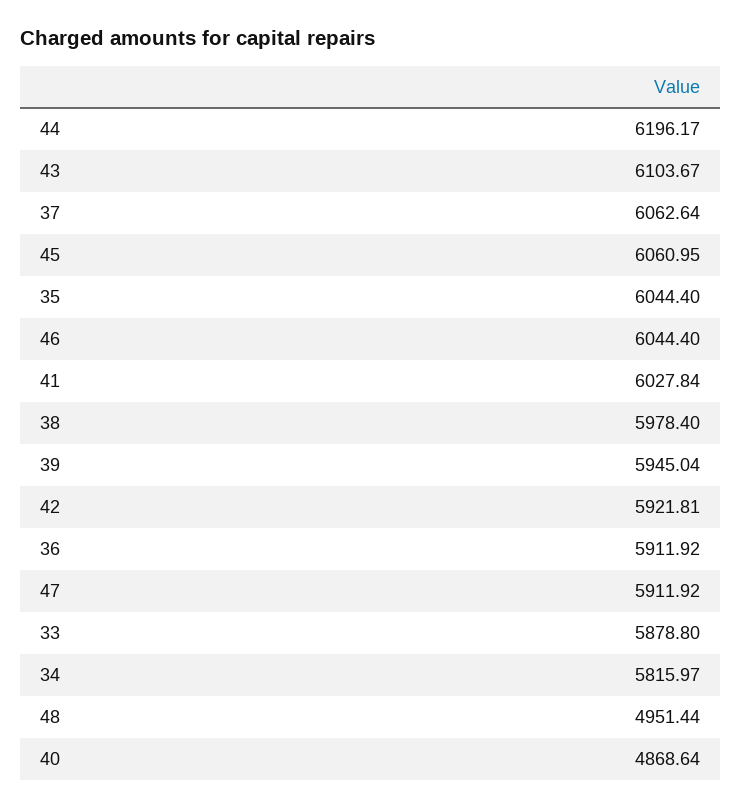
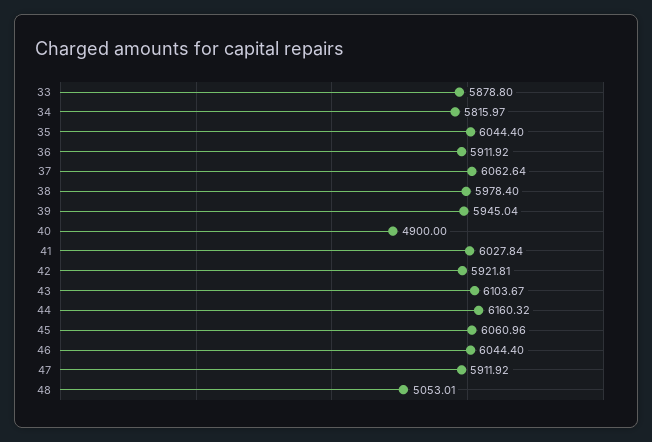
  {
-   "44": 6196.17,
+   "44": 6160.32,
    "43": 6103.67,
    "37": 6062.64,
-   "45": 6060.95,
+   "45": 6060.96,
    "35": 6044.4,
    "46": 6044.4,
    "41": 6027.84,
    "38": 5978.4,
    "39": 5945.04,
    "42": 5921.81,
    "36": 5911.92,
    "47": 5911.92,
    "33": 5878.8,
    "34": 5815.97,
-   "48": 4951.44,
+   "48": 5053.01,
-   "40": 4868.64
+   "40": 4900
  }

